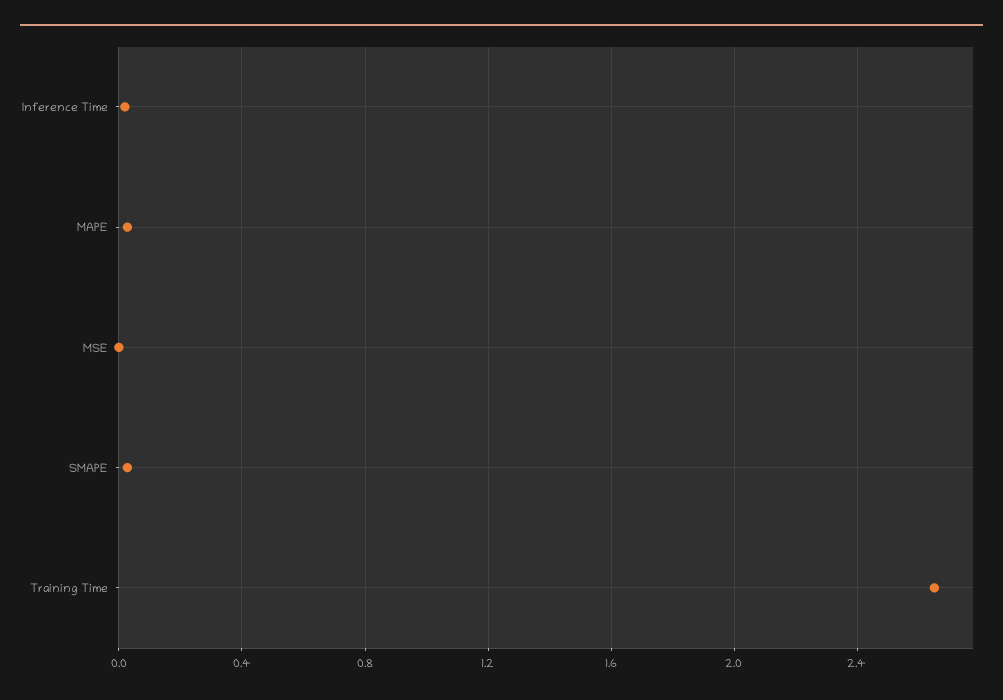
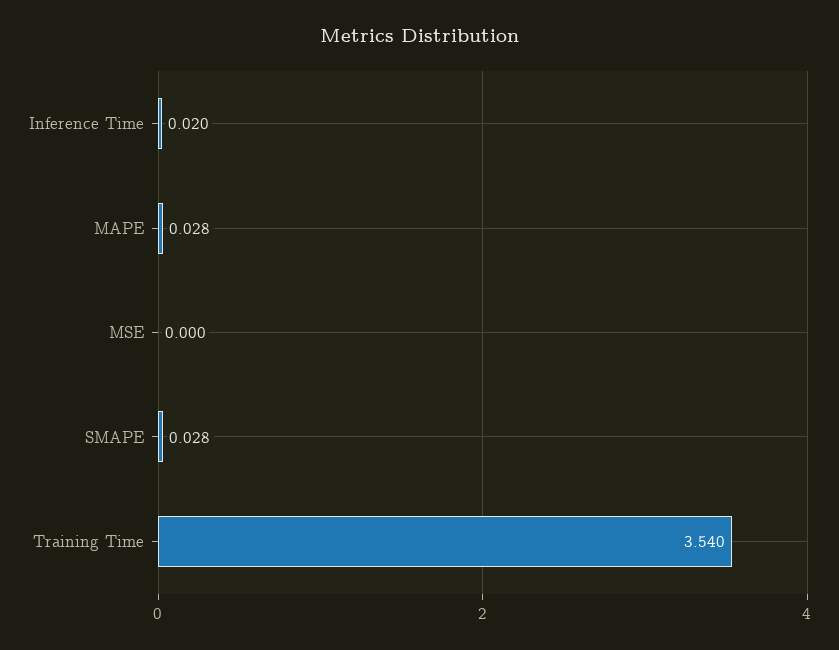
  {
    "Inference Time": 0.02,
    "MAPE": 0.028,
    "MSE": 0,
    "SMAPE": 0.028,
-   "Training Time": 2.65
+   "Training Time": 3.54
  }

